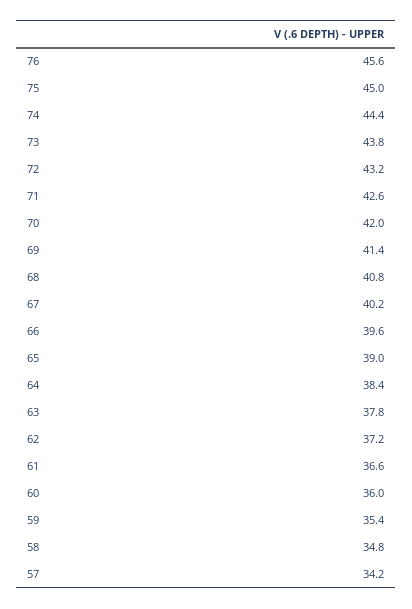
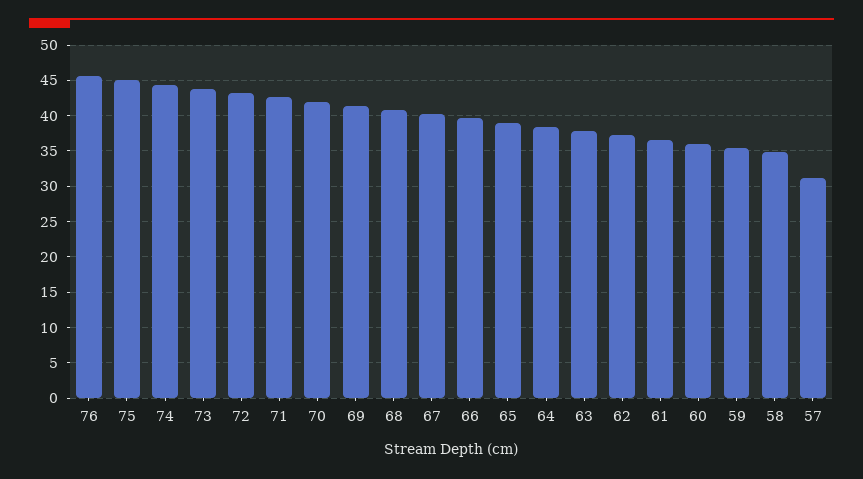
  {
    "76": 45.6,
    "75": 45,
    "74": 44.4,
    "73": 43.8,
    "72": 43.2,
    "71": 42.6,
    "70": 42,
    "69": 41.4,
    "68": 40.8,
    "67": 40.2,
    "66": 39.6,
    "65": 39,
    "64": 38.4,
    "63": 37.8,
    "62": 37.2,
    "61": 36.6,
    "60": 36,
    "59": 35.4,
    "58": 34.8,
-   "57": 34.2
+   "57": 31
  }

